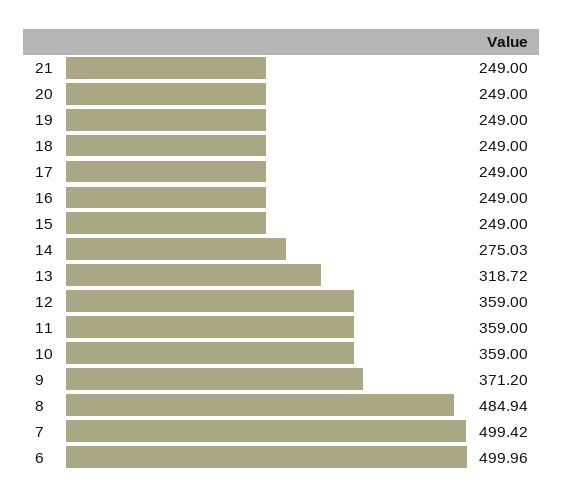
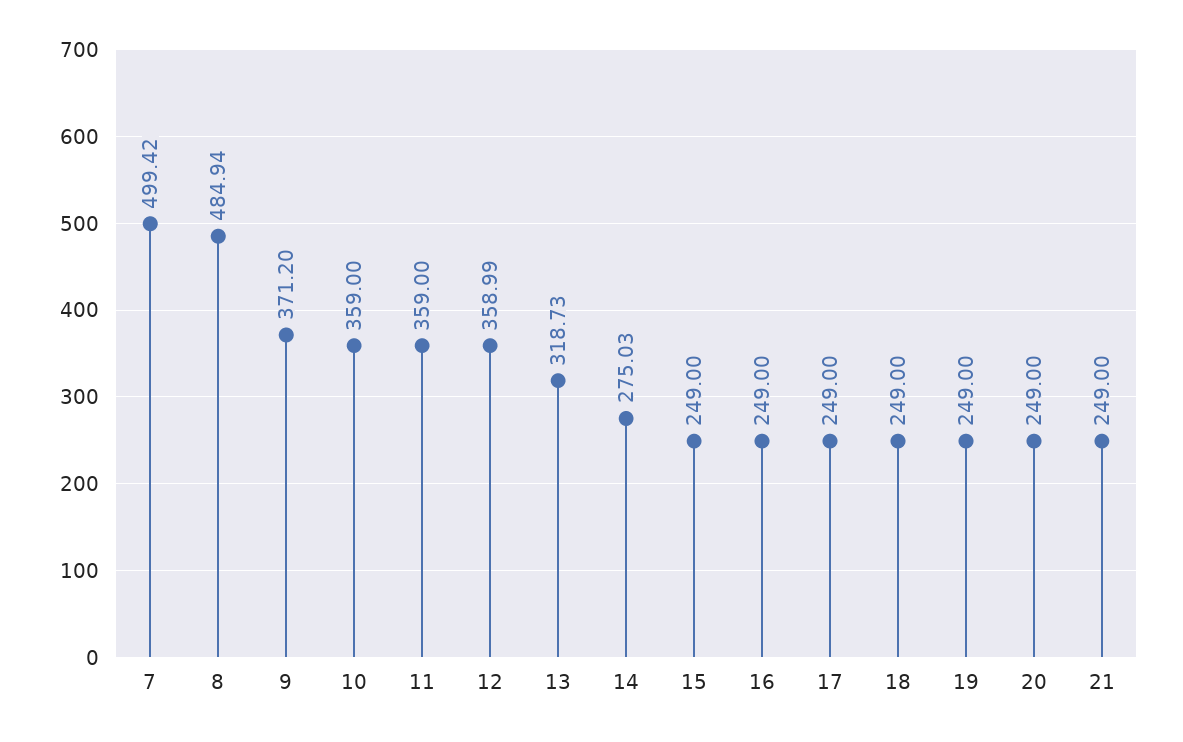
  {
    "21": 249,
    "20": 249,
    "19": 249,
    "18": 249,
    "17": 249,
    "16": 249,
    "15": 249,
    "14": 275.03,
-   "13": 318.72,
+   "13": 318.73,
-   "12": 359,
+   "12": 358.99,
    "11": 359,
    "10": 359,
    "9": 371.2,
    "8": 484.94,
-   "7": 499.42,
+   "7": 499.42
-   "6": 499.96
  }

